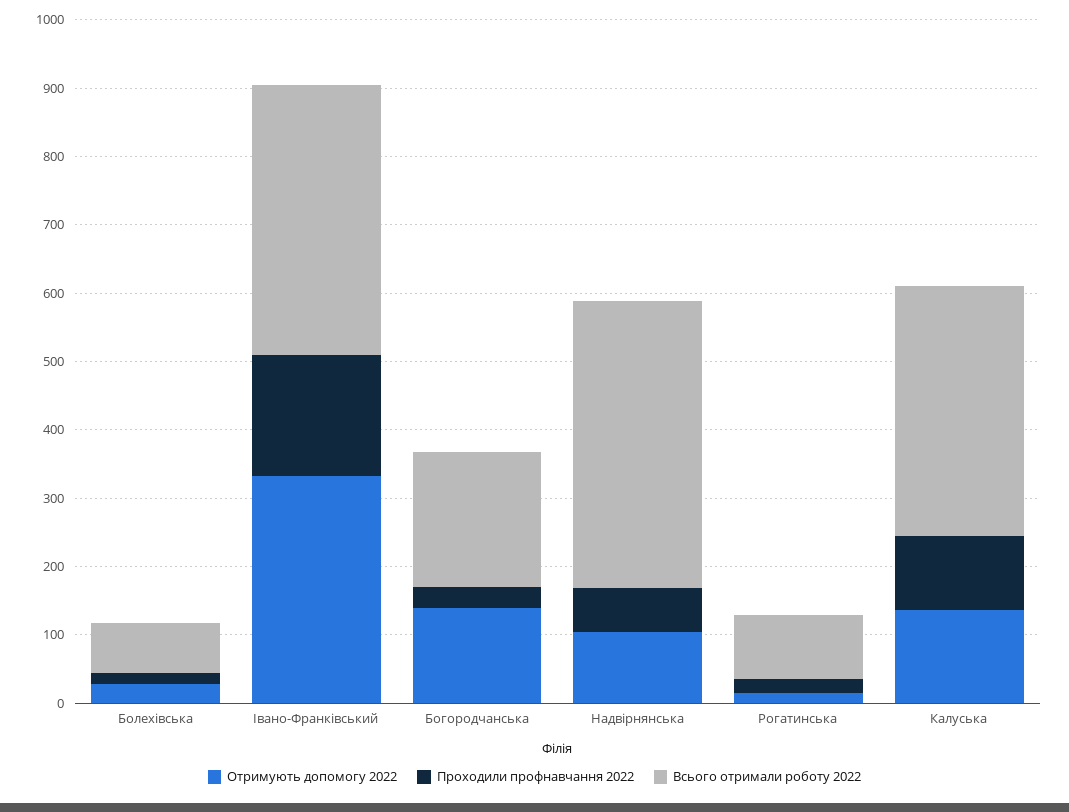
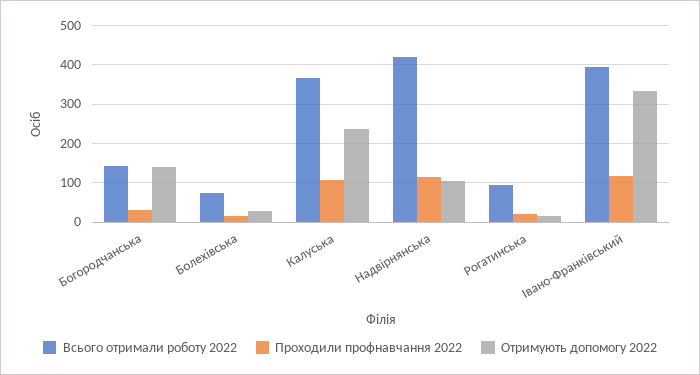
  {
    "Отримують допомогу 2022": {
      "Болехівська": 20,
      "Івано-Франківський": 340,
      "Богородчанська": 140,
      "Надвірнянська": 100,
      "Рогатинська": 20,
-     "Калуська": 140
+     "Калуська": 240
    },
    "Проходили профнавчання 2022": {
      "Болехівська": 20,
-     "Івано-Франківський": 180,
+     "Івано-Франківський": 120,
      "Богородчанська": 40,
-     "Надвірнянська": 60,
+     "Надвірнянська": 120,
      "Рогатинська": 20,
      "Калуська": 100
    },
    "Всього отримали роботу 2022": {
      "Болехівська": 80,
      "Івано-Франківський": 400,
-     "Богородчанська": 200,
+     "Богородчанська": 140,
      "Надвірнянська": 420,
      "Рогатинська": 100,
      "Калуська": 360
    }
  }

